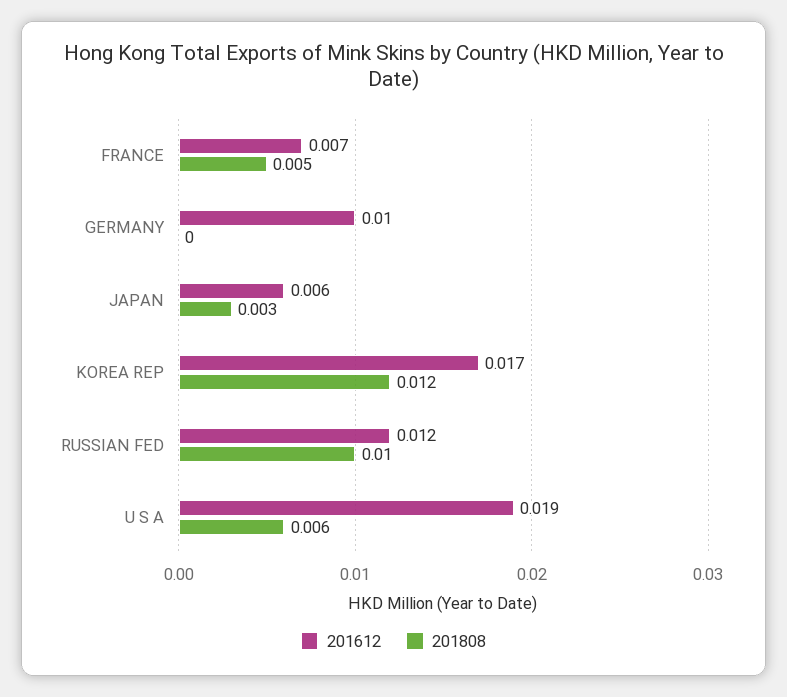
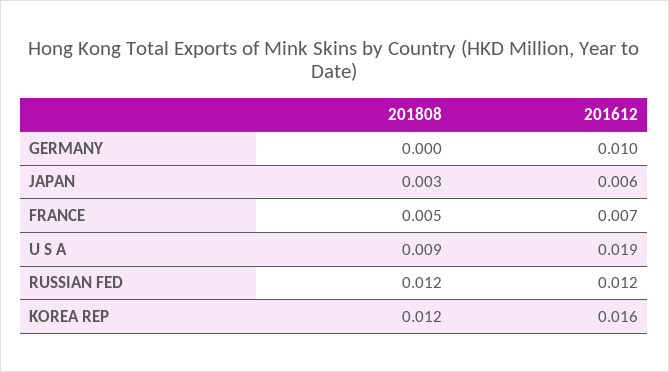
  {
    "201612": {
      "FRANCE": 0.007,
      "GERMANY": 0.01,
      "JAPAN": 0.006,
-     "KOREA REP": 0.017,
+     "KOREA REP": 0.016,
      "RUSSIAN FED": 0.012,
      "U S A": 0.019
    },
    "201808": {
      "FRANCE": 0.005,
      "GERMANY": 0,
      "JAPAN": 0.003,
      "KOREA REP": 0.012,
-     "RUSSIAN FED": 0.01,
+     "RUSSIAN FED": 0.012,
-     "U S A": 0.006
+     "U S A": 0.009
    }
  }

